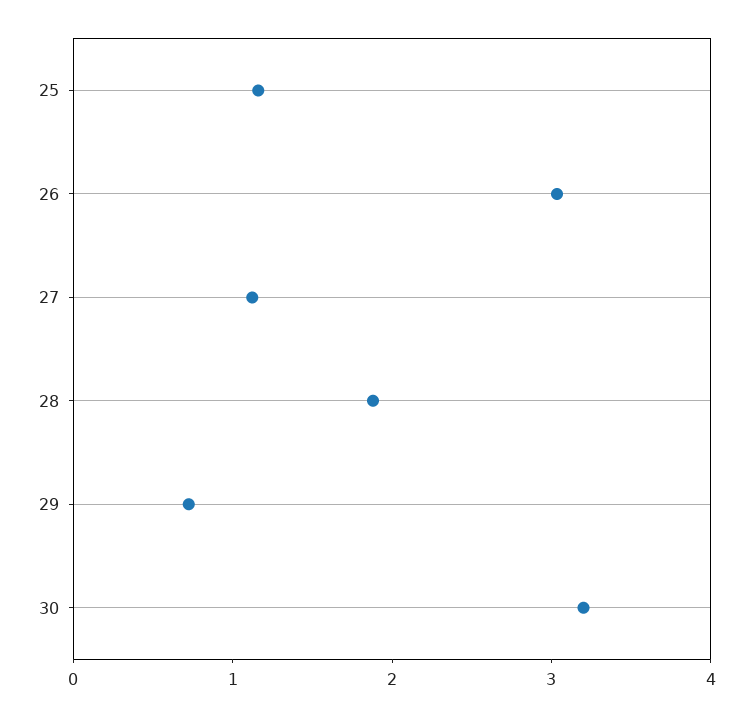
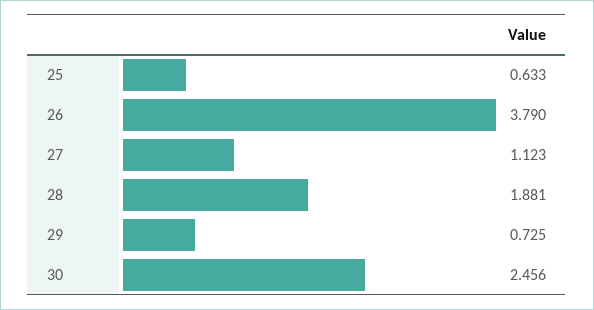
  {
-   "25": 1.2,
+   "25": 0.633,
-   "26": 3,
+   "26": 3.79,
    "27": 1.123,
    "28": 1.881,
    "29": 0.725,
-   "30": 3.2
+   "30": 2.456
  }

